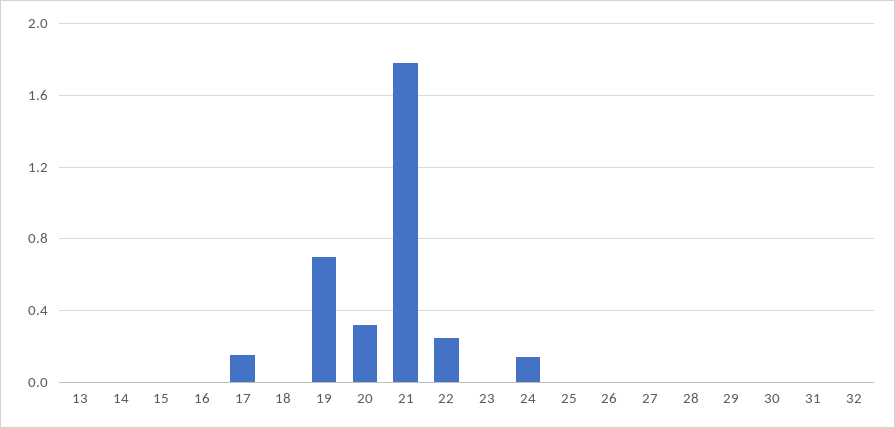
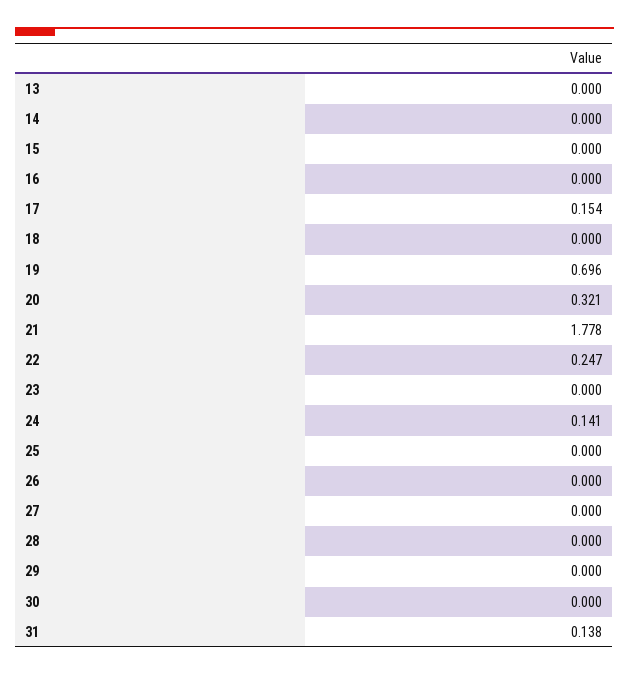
  {
    "13": 0,
    "14": 0,
    "15": 0,
    "16": 0,
    "17": 0.154,
    "18": 0,
    "19": 0.696,
    "20": 0.321,
    "21": 1.778,
    "22": 0.247,
    "23": 0,
    "24": 0.141,
    "25": 0,
    "26": 0,
    "27": 0,
    "28": 0,
    "29": 0,
    "30": 0,
-   "31": 0,
+   "31": 0.138
-   "32": 0
  }

